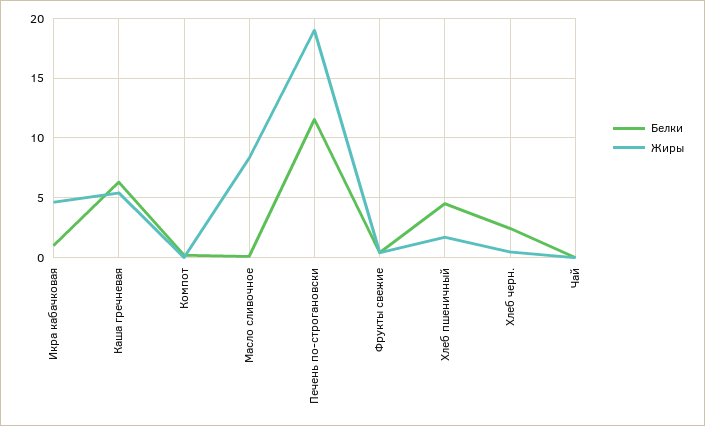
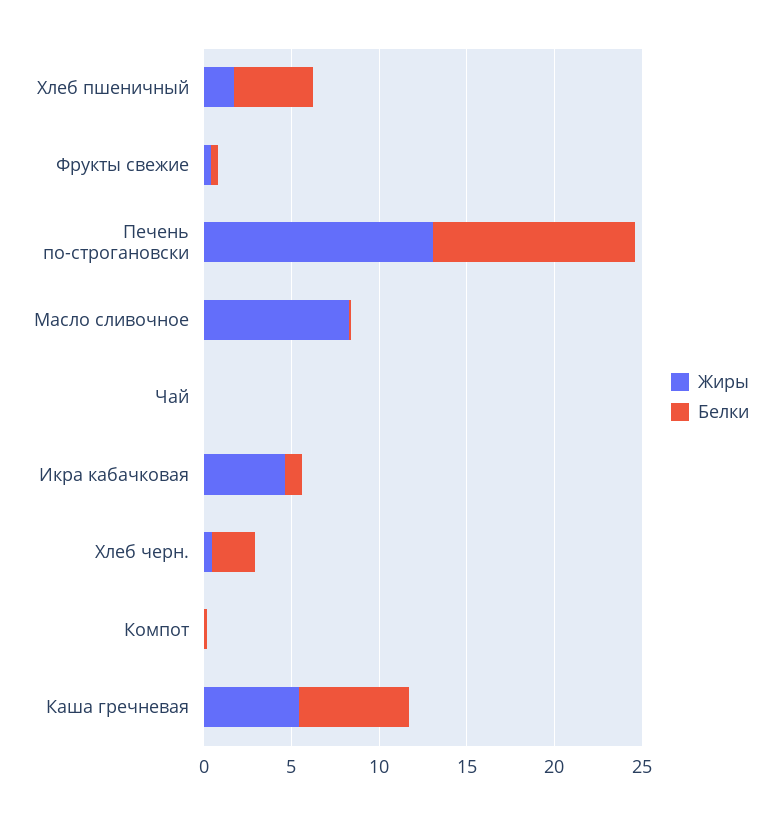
  {
    "Белки": {
      "Икра кабачковая": 1,
      "Каша гречневая": 6,
      "Компот": 0,
      "Масло сливочное": 0,
      "Печень по-строгановски": 12,
      "Фрукты свежие": 0,
      "Хлеб пшеничный": 5,
      "Хлеб черн.": 2,
      "Чай": 0
    },
    "Жиры": {
      "Икра кабачковая": 5,
      "Каша гречневая": 5,
      "Компот": 0,
      "Масло сливочное": 8,
-     "Печень по-строгановски": 19,
+     "Печень по-строгановски": 13,
      "Фрукты свежие": 0,
      "Хлеб пшеничный": 2,
      "Хлеб черн.": 0,
      "Чай": 0
    }
  }

